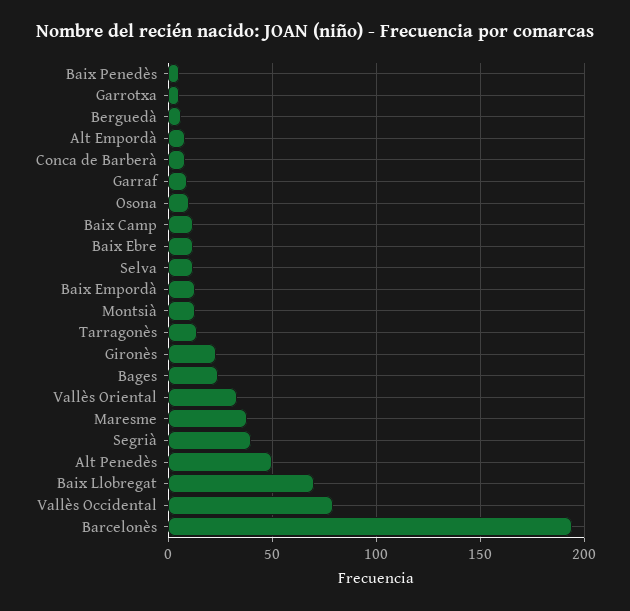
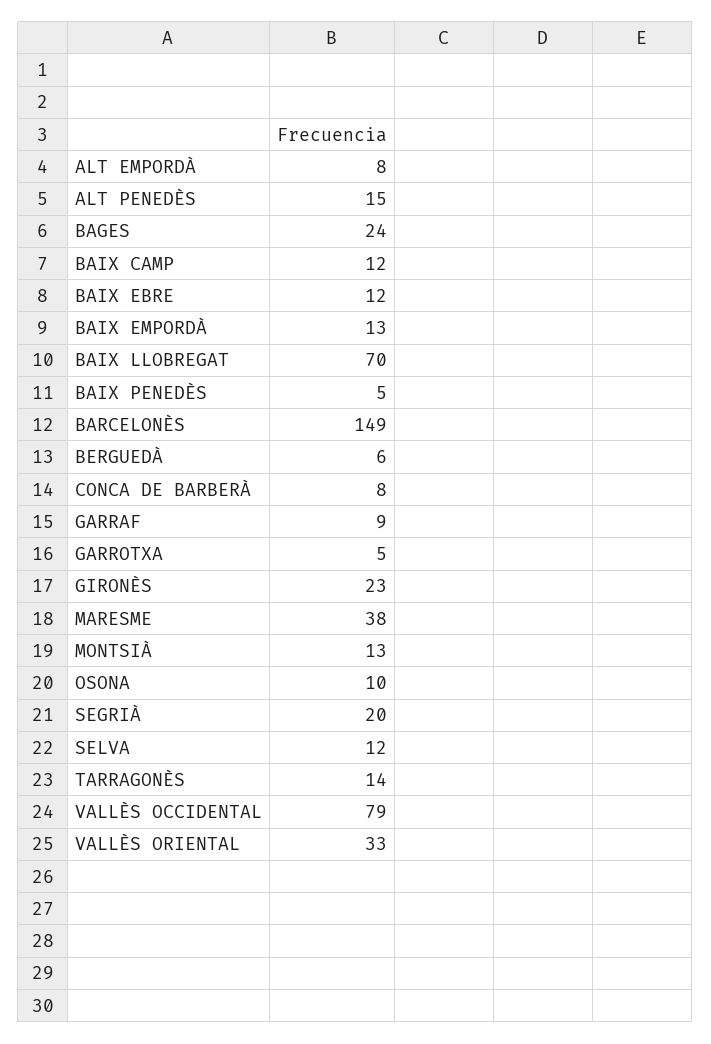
  {
    "Baix Penedès": 5,
    "Garrotxa": 5,
    "Berguedà": 6,
    "Alt Empordà": 8,
    "Conca de Barberà": 8,
    "Garraf": 9,
    "Osona": 10,
    "Baix Camp": 12,
    "Baix Ebre": 12,
    "Selva": 12,
    "Baix Empordà": 13,
    "Montsià": 13,
    "Tarragonès": 14,
    "Gironès": 23,
    "Bages": 24,
    "Vallès Oriental": 33,
    "Maresme": 38,
-   "Segrià": 40,
+   "Segrià": 20,
-   "Alt Penedès": 50,
+   "Alt Penedès": 15,
    "Baix Llobregat": 70,
    "Vallès Occidental": 79,
-   "Barcelonès": 195
+   "Barcelonès": 149
  }

